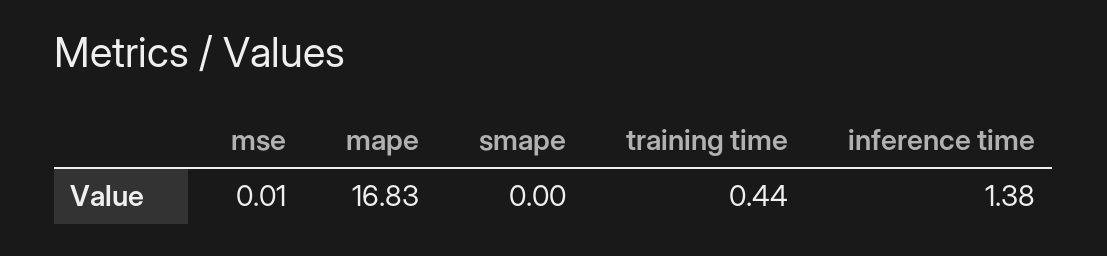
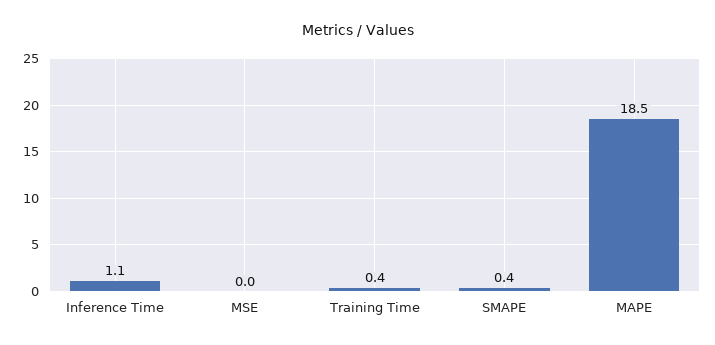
  {
    "mse": 0.01,
-   "mape": 16.83,
+   "mape": 18.5,
-   "smape": 0,
+   "smape": 0.4,
    "training time": 0.44,
-   "inference time": 1.38
+   "inference time": 1.1
  }

